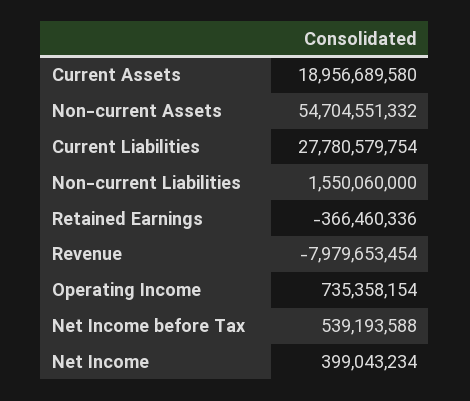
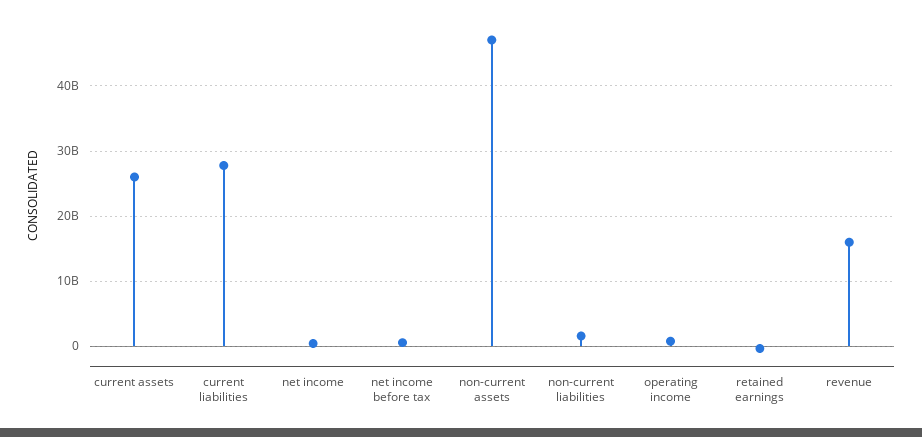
  {
-   "Current Assets": 18956689580,
+   "Current Assets": 26000000000,
-   "Non-current Assets": 54704551332,
+   "Non-current Assets": 47000000000,
    "Current Liabilities": 27780579754,
    "Non-current Liabilities": 1550060000,
    "Retained Earnings": -366460336,
-   "Revenue": -7979653454,
+   "Revenue": 16000000000,
    "Operating Income": 735358154,
    "Net Income before Tax": 539193588,
    "Net Income": 399043234
  }

